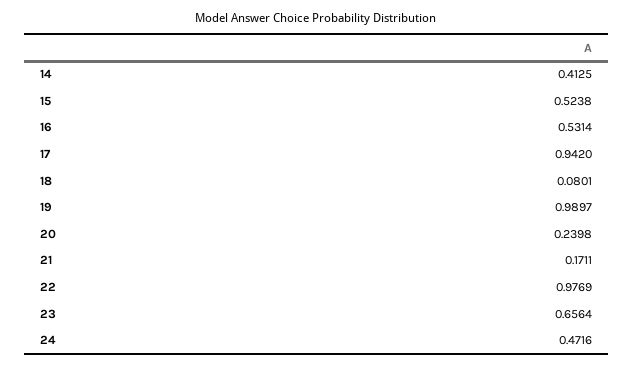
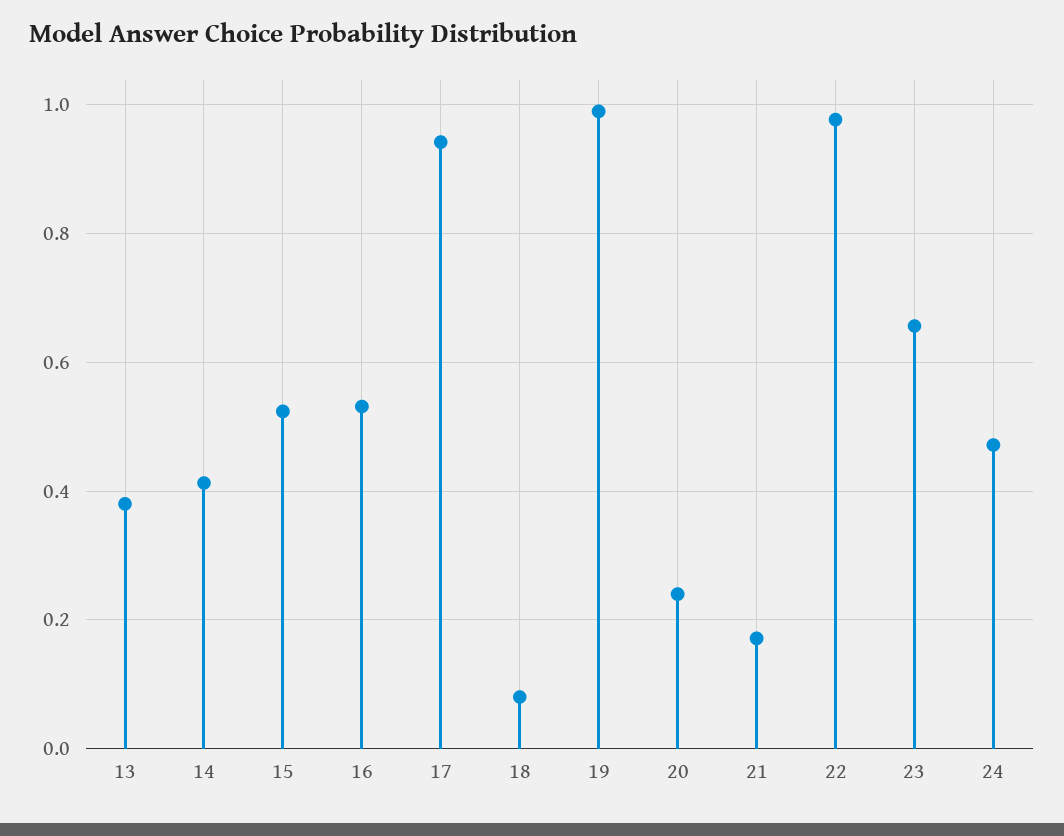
  {
    "14": 0.4125,
    "15": 0.5238,
    "16": 0.5314,
    "17": 0.942,
    "18": 0.0801,
    "19": 0.9897,
    "20": 0.2398,
    "21": 0.1711,
    "22": 0.9769,
    "23": 0.6564,
-   "24": 0.4716
+   "24": 0.4716,
+   "13": 0.38
  }

